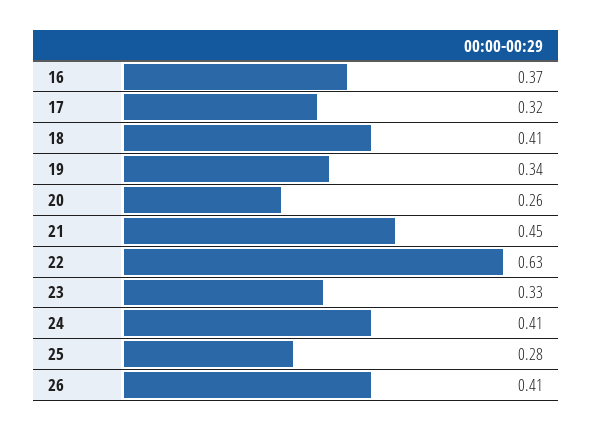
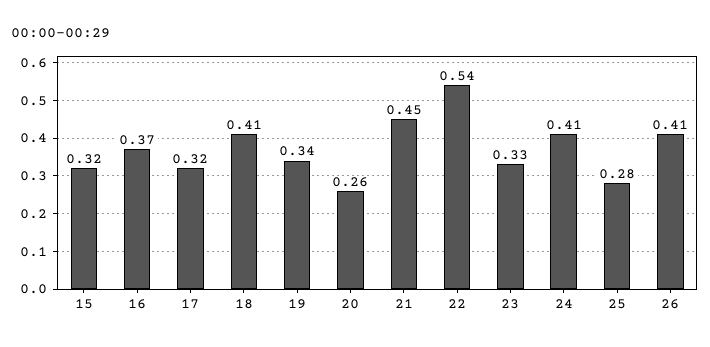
  {
    "16": 0.37,
    "17": 0.32,
    "18": 0.41,
    "19": 0.34,
    "20": 0.26,
    "21": 0.45,
-   "22": 0.63,
+   "22": 0.54,
    "23": 0.33,
    "24": 0.41,
    "25": 0.28,
-   "26": 0.41
+   "26": 0.41,
+   "15": 0.32
  }

